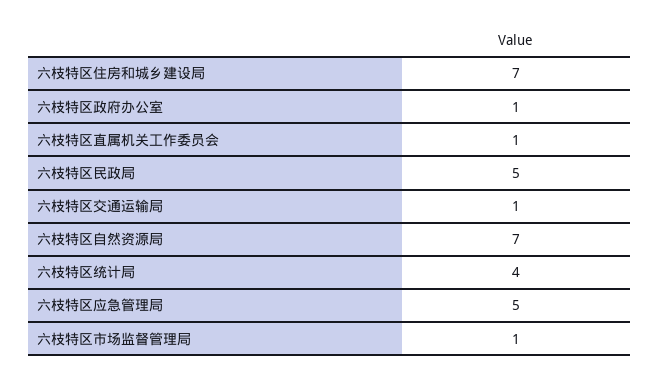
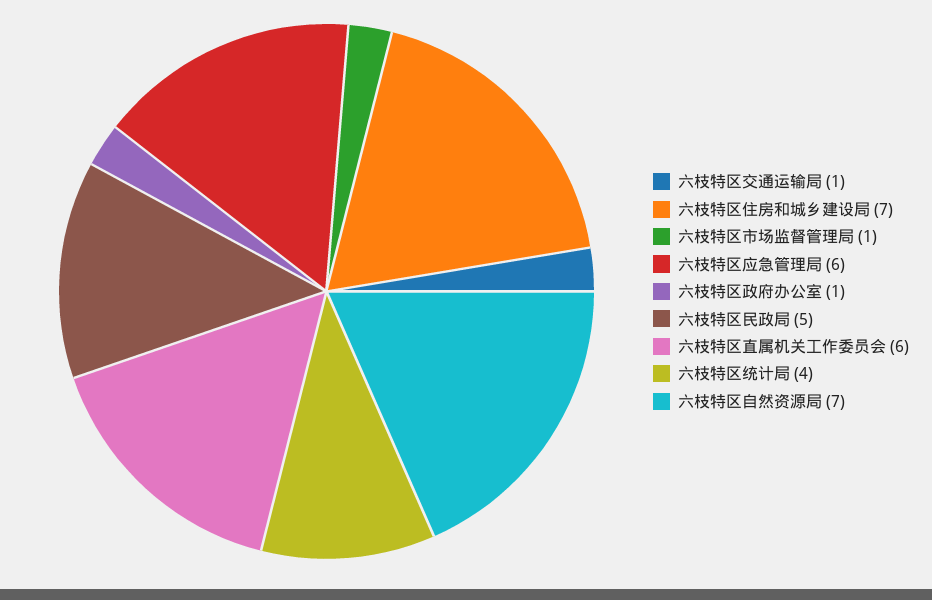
  {
    "六枝特区住房和城乡建设局": 7,
    "六枝特区政府办公室": 1,
-   "六枝特区直属机关工作委员会": 1,
+   "六枝特区直属机关工作委员会": 6,
    "六枝特区民政局": 5,
    "六枝特区交通运输局": 1,
    "六枝特区自然资源局": 7,
    "六枝特区统计局": 4,
-   "六枝特区应急管理局": 5,
+   "六枝特区应急管理局": 6,
    "六枝特区市场监督管理局": 1
  }

